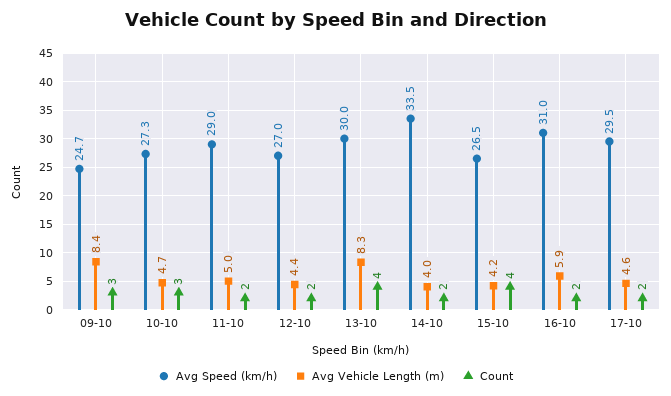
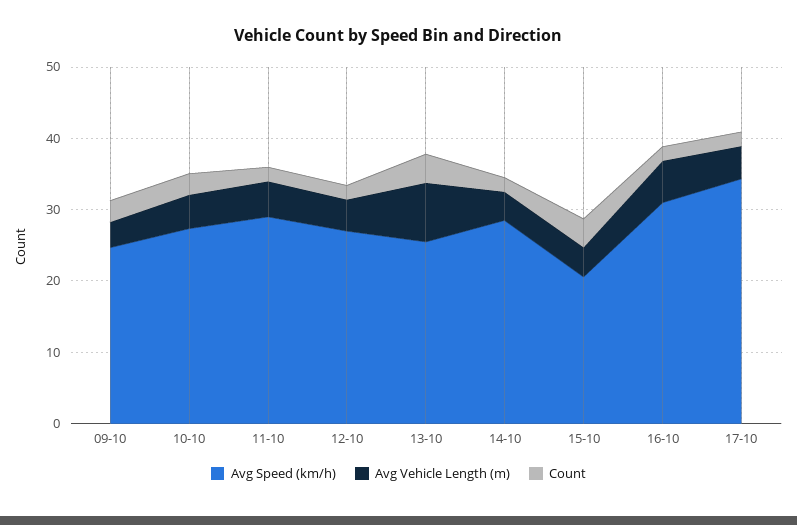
  {
    "Avg Speed (km/h)": {
      "09-10": 24.7,
      "10-10": 27.3,
      "11-10": 29,
      "12-10": 27,
-     "13-10": 30,
+     "13-10": 26,
-     "14-10": 33.5,
+     "14-10": 28,
-     "15-10": 26.5,
+     "15-10": 20,
      "16-10": 31,
-     "17-10": 29.5
+     "17-10": 34
    },
    "Avg Vehicle Length (m)": {
-     "09-10": 8.4,
+     "09-10": 4,
      "10-10": 4.7,
      "11-10": 5,
      "12-10": 4.4,
      "13-10": 8.3,
      "14-10": 4,
      "15-10": 4.2,
      "16-10": 5.9,
      "17-10": 4.6
    },
    "Count": {
      "09-10": 3,
      "10-10": 3,
      "11-10": 2,
      "12-10": 2,
      "13-10": 4,
      "14-10": 2,
      "15-10": 4,
      "16-10": 2,
      "17-10": 2
    }
  }

